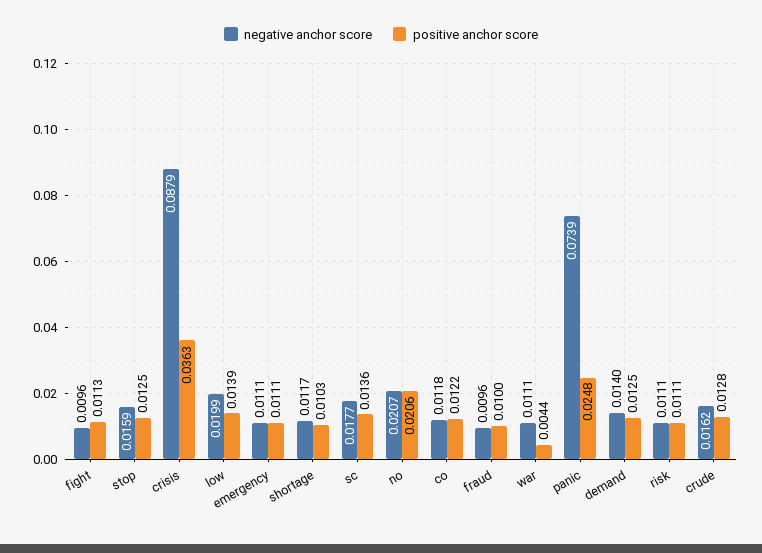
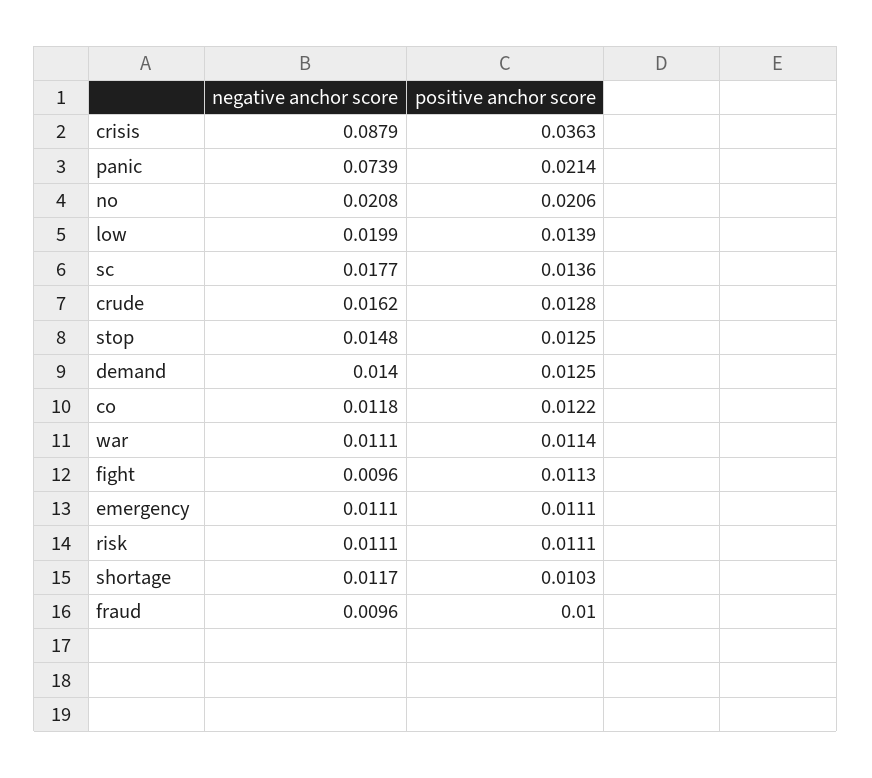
  {
    "negative anchor score": {
      "fight": 0.0096,
-     "stop": 0.0159,
+     "stop": 0.0148,
      "crisis": 0.0879,
      "low": 0.0199,
      "emergency": 0.0111,
      "shortage": 0.0117,
      "sc": 0.0177,
-     "no": 0.0207,
+     "no": 0.0208,
      "co": 0.0118,
      "fraud": 0.0096,
      "war": 0.0111,
      "panic": 0.0739,
      "demand": 0.014,
      "risk": 0.0111,
      "crude": 0.0162
    },
    "positive anchor score": {
      "fight": 0.0113,
      "stop": 0.0125,
      "crisis": 0.0363,
      "low": 0.0139,
      "emergency": 0.0111,
      "shortage": 0.0103,
      "sc": 0.0136,
      "no": 0.0206,
      "co": 0.0122,
      "fraud": 0.01,
-     "war": 0.0044,
+     "war": 0.0114,
-     "panic": 0.0248,
+     "panic": 0.0214,
      "demand": 0.0125,
      "risk": 0.0111,
      "crude": 0.0128
    }
  }

